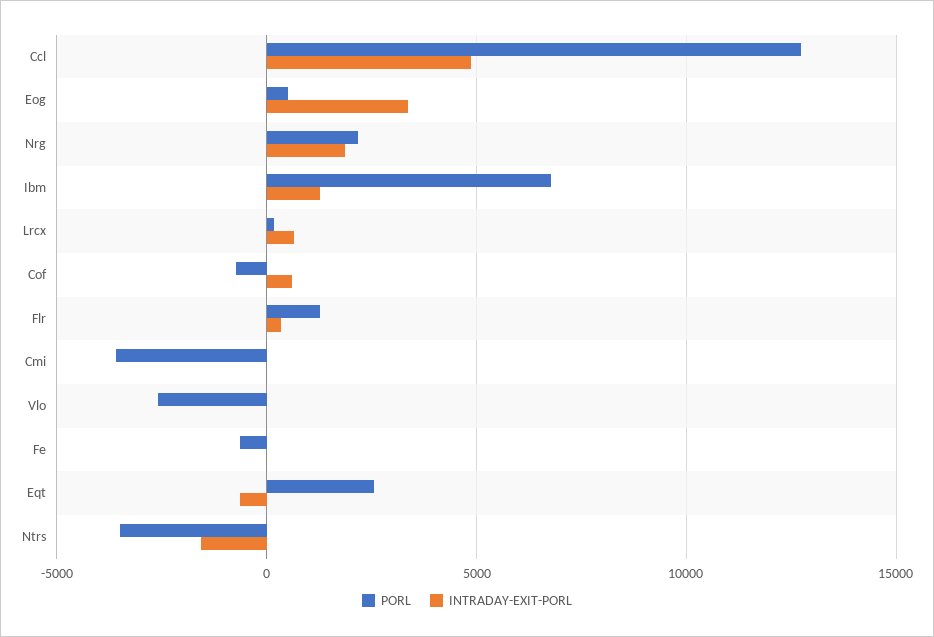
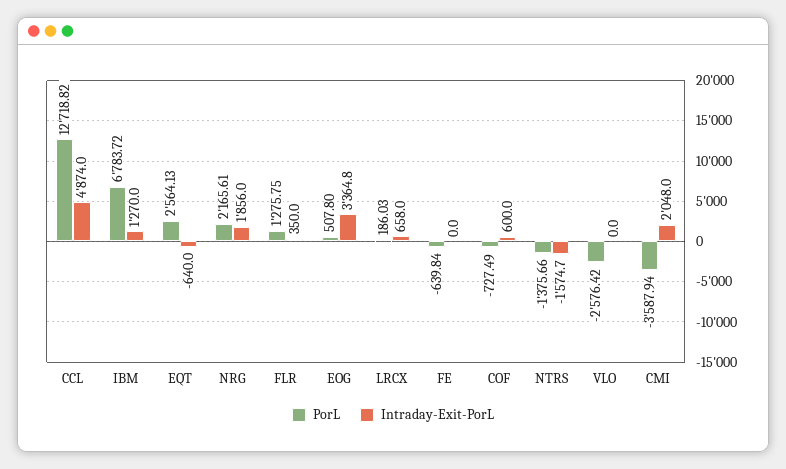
  {
    "PORL": {
      "Ccl": 12718.82,
      "Eog": 507.8,
      "Nrg": 2165.61,
      "Ibm": 6783.72,
      "Lrcx": 186.03,
      "Cof": -727.49,
      "Flr": 1275.75,
      "Cmi": -3587.94,
      "Vlo": -2576.42,
      "Fe": -639.84,
      "Eqt": 2564.13,
-     "Ntrs": -3500
+     "Ntrs": -1375.66
    },
    "INTRADAY-EXIT-PORL": {
      "Ccl": 4874,
      "Eog": 3364.8,
      "Nrg": 1856,
      "Ibm": 1270,
      "Lrcx": 658,
      "Cof": 600,
      "Flr": 350,
-     "Cmi": 0,
+     "Cmi": 2048,
      "Vlo": 0,
      "Fe": 0,
      "Eqt": -640,
      "Ntrs": -1574.7
    }
  }

